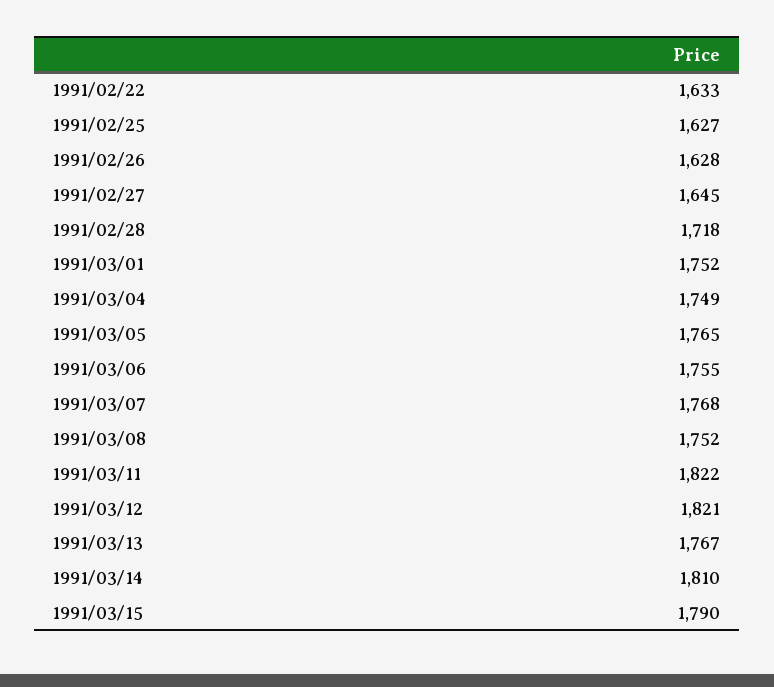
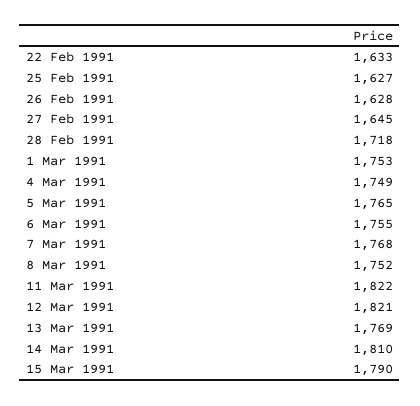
  {
    "1991/02/22": 1633,
    "1991/02/25": 1627,
    "1991/02/26": 1628,
    "1991/02/27": 1645,
    "1991/02/28": 1718,
-   "1991/03/01": 1752,
+   "1991/03/01": 1753,
    "1991/03/04": 1749,
    "1991/03/05": 1765,
    "1991/03/06": 1755,
    "1991/03/07": 1768,
    "1991/03/08": 1752,
    "1991/03/11": 1822,
    "1991/03/12": 1821,
-   "1991/03/13": 1767,
+   "1991/03/13": 1769,
    "1991/03/14": 1810,
    "1991/03/15": 1790
  }

